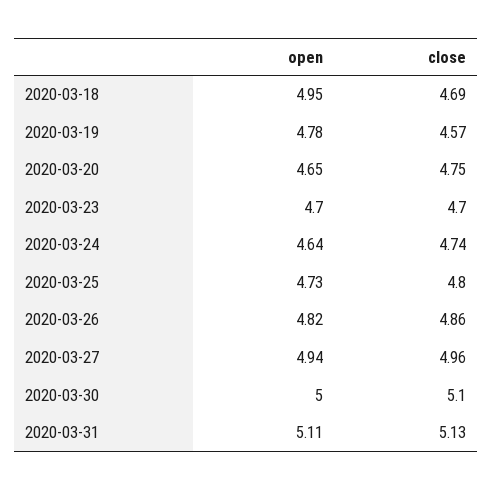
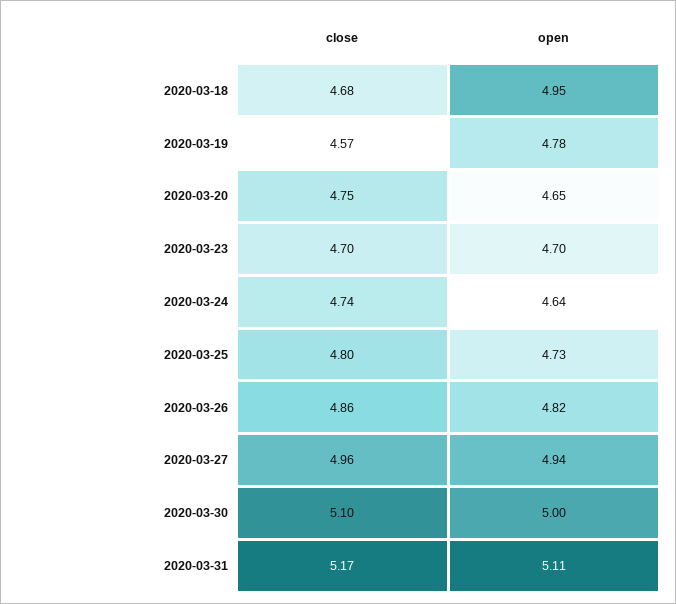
  {
    "open": {
      "2020-03-18": 4.95,
      "2020-03-19": 4.78,
      "2020-03-20": 4.65,
      "2020-03-23": 4.7,
      "2020-03-24": 4.64,
      "2020-03-25": 4.73,
      "2020-03-26": 4.82,
      "2020-03-27": 4.94,
      "2020-03-30": 5,
      "2020-03-31": 5.11
    },
    "close": {
-     "2020-03-18": 4.69,
+     "2020-03-18": 4.68,
      "2020-03-19": 4.57,
      "2020-03-20": 4.75,
      "2020-03-23": 4.7,
      "2020-03-24": 4.74,
      "2020-03-25": 4.8,
      "2020-03-26": 4.86,
      "2020-03-27": 4.96,
      "2020-03-30": 5.1,
-     "2020-03-31": 5.13
+     "2020-03-31": 5.17
    }
  }

